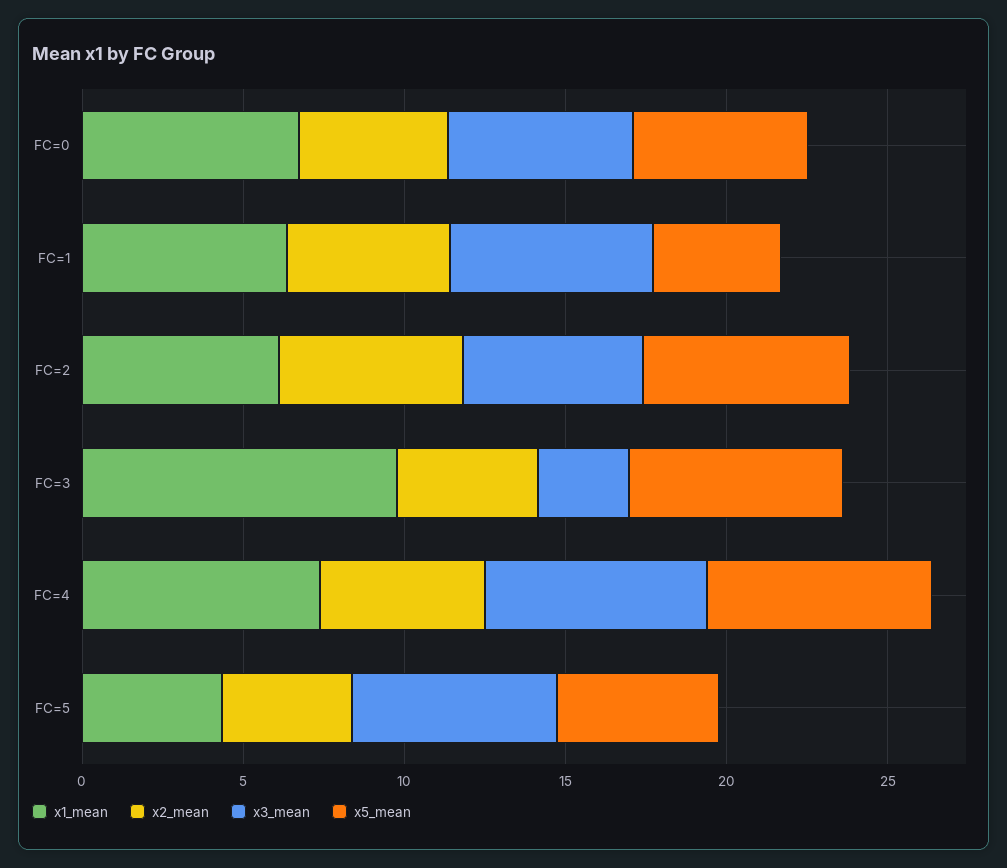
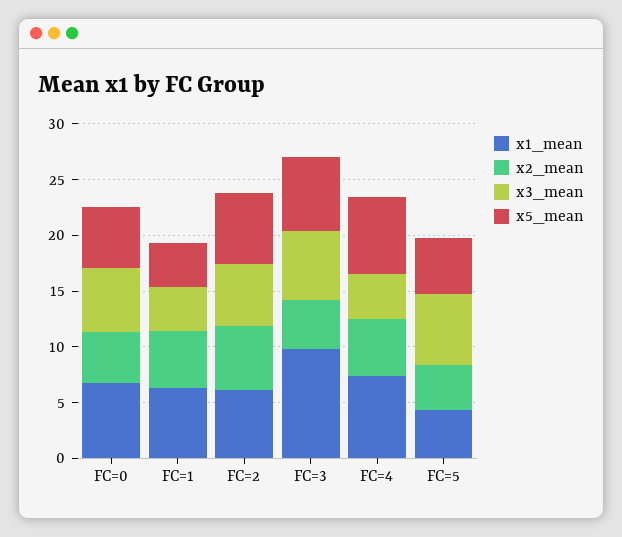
  {
    "x1_mean": {
      "FC=0": 7,
      "FC=1": 6,
      "FC=2": 6,
      "FC=3": 10,
      "FC=4": 7,
      "FC=5": 4
    },
    "x2_mean": {
      "FC=0": 5,
      "FC=1": 5,
      "FC=2": 6,
      "FC=3": 4,
      "FC=4": 5,
      "FC=5": 4
    },
    "x3_mean": {
      "FC=0": 6,
-     "FC=1": 6,
+     "FC=1": 4,
      "FC=2": 6,
-     "FC=3": 3,
+     "FC=3": 6,
-     "FC=4": 7,
+     "FC=4": 4,
      "FC=5": 6
    },
    "x5_mean": {
      "FC=0": 5,
      "FC=1": 4,
      "FC=2": 6,
      "FC=3": 7,
      "FC=4": 7,
      "FC=5": 5
    }
  }

